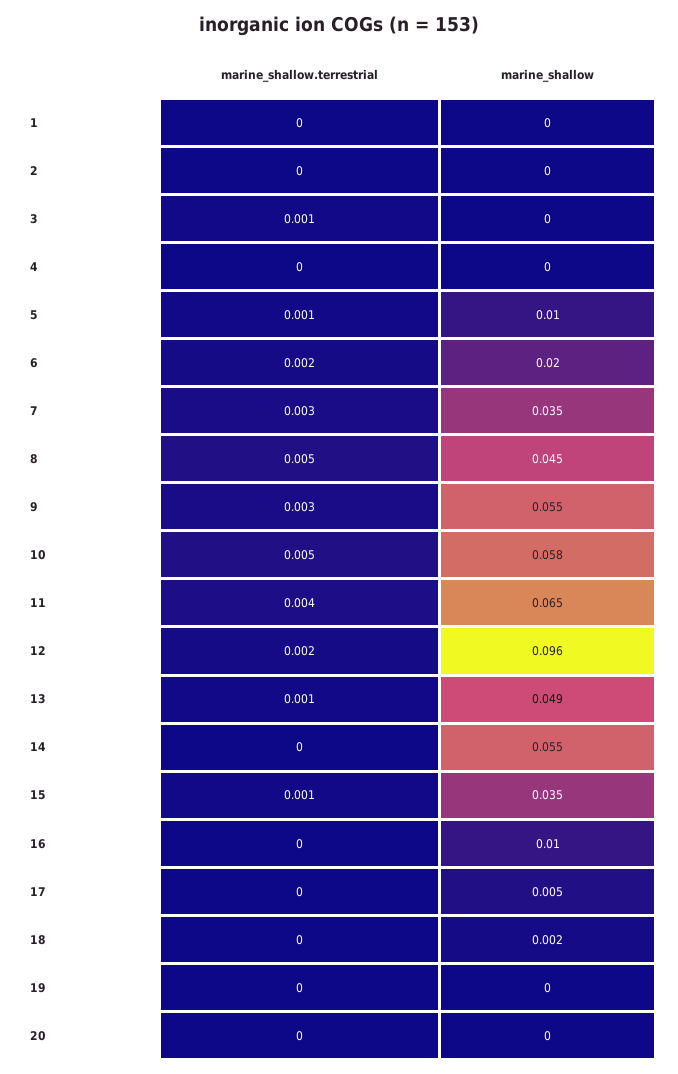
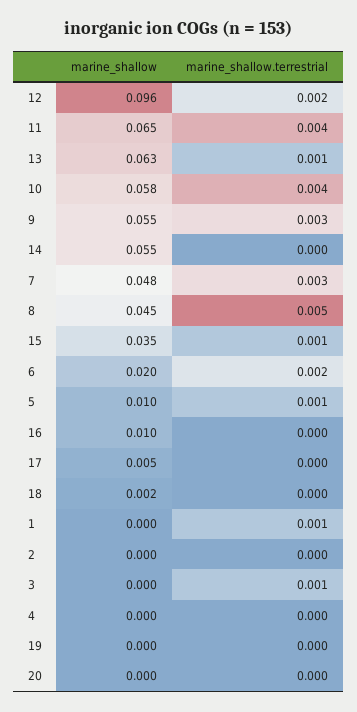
  {
    "marine_shallow.terrestrial": {
-     "1": 0,
+     "1": 0.001,
      "2": 0,
      "3": 0.001,
      "4": 0,
      "5": 0.001,
      "6": 0.002,
      "7": 0.003,
      "8": 0.005,
      "9": 0.003,
-     "10": 0.005,
+     "10": 0.004,
      "11": 0.004,
      "12": 0.002,
      "13": 0.001,
      "14": 0,
      "15": 0.001,
      "16": 0,
      "17": 0,
      "18": 0,
      "19": 0,
      "20": 0
    },
    "marine_shallow": {
      "1": 0,
      "2": 0,
      "3": 0,
      "4": 0,
      "5": 0.01,
      "6": 0.02,
-     "7": 0.035,
+     "7": 0.048,
      "8": 0.045,
      "9": 0.055,
      "10": 0.058,
      "11": 0.065,
      "12": 0.096,
-     "13": 0.049,
+     "13": 0.063,
      "14": 0.055,
      "15": 0.035,
      "16": 0.01,
      "17": 0.005,
      "18": 0.002,
      "19": 0,
      "20": 0
    }
  }

